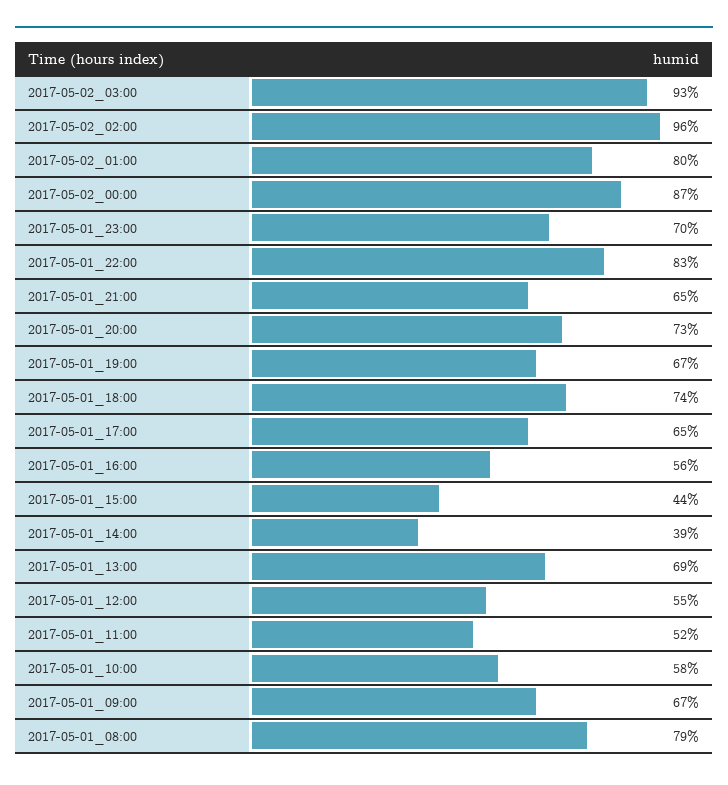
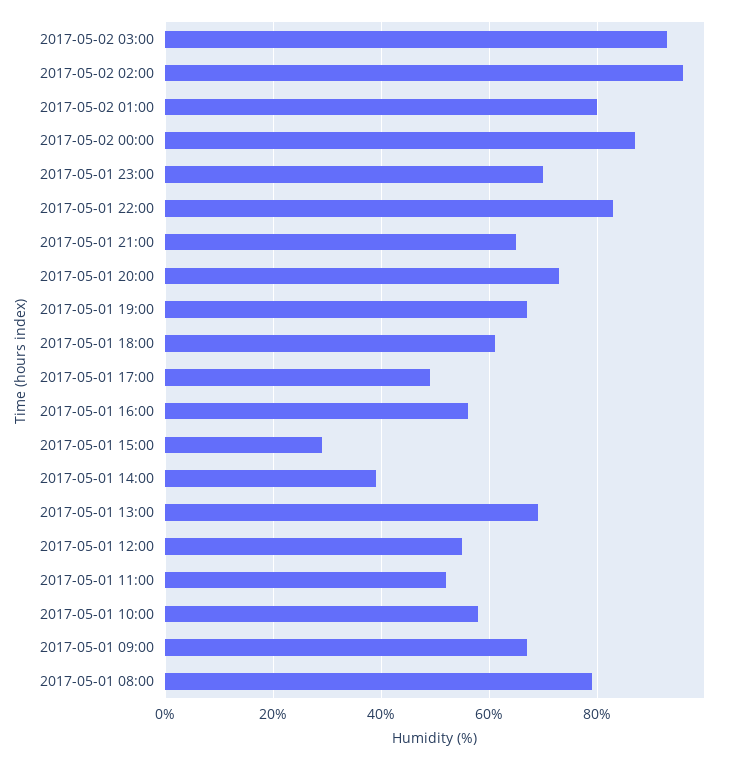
  {
    "2017-05-02_03:00": 93,
    "2017-05-02_02:00": 96,
    "2017-05-02_01:00": 80,
    "2017-05-02_00:00": 87,
    "2017-05-01_23:00": 70,
    "2017-05-01_22:00": 83,
    "2017-05-01_21:00": 65,
    "2017-05-01_20:00": 73,
    "2017-05-01_19:00": 67,
-   "2017-05-01_18:00": 74,
+   "2017-05-01_18:00": 60,
-   "2017-05-01_17:00": 65,
+   "2017-05-01_17:00": 50,
    "2017-05-01_16:00": 56,
-   "2017-05-01_15:00": 44,
+   "2017-05-01_15:00": 30,
    "2017-05-01_14:00": 39,
    "2017-05-01_13:00": 69,
    "2017-05-01_12:00": 55,
    "2017-05-01_11:00": 52,
    "2017-05-01_10:00": 58,
    "2017-05-01_09:00": 67,
    "2017-05-01_08:00": 79
  }

